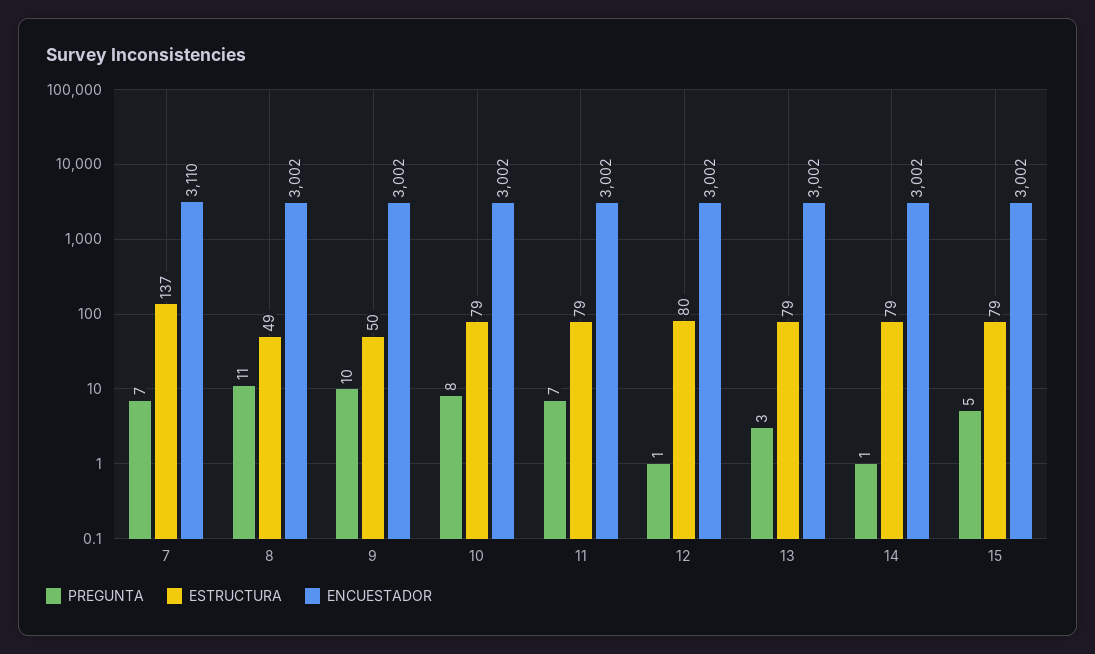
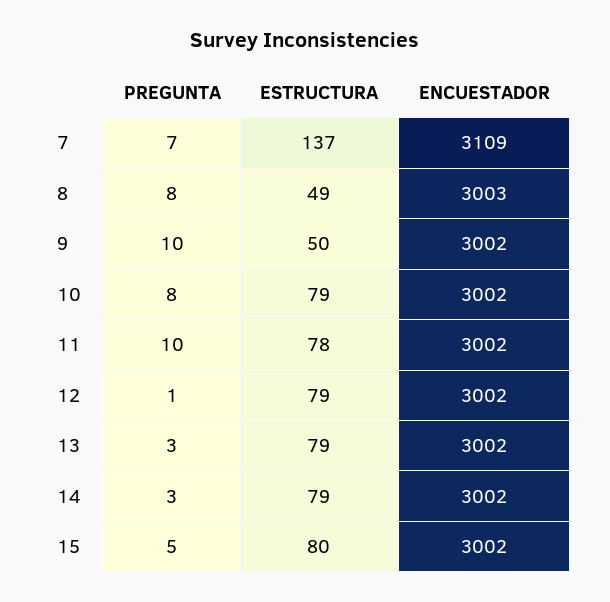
  {
    "PREGUNTA": {
      "7": 7,
-     "8": 11,
+     "8": 8,
      "9": 10,
      "10": 8,
-     "11": 7,
+     "11": 10,
      "12": 1,
      "13": 3,
-     "14": 1,
+     "14": 3,
      "15": 5
    },
    "ESTRUCTURA": {
      "7": 137,
      "8": 49,
      "9": 50,
      "10": 79,
-     "11": 79,
+     "11": 78,
-     "12": 80,
+     "12": 79,
      "13": 79,
      "14": 79,
-     "15": 79
+     "15": 80
    },
    "ENCUESTADOR": {
-     "7": 3110,
+     "7": 3109,
-     "8": 3002,
+     "8": 3003,
      "9": 3002,
      "10": 3002,
      "11": 3002,
      "12": 3002,
      "13": 3002,
      "14": 3002,
      "15": 3002
    }
  }

